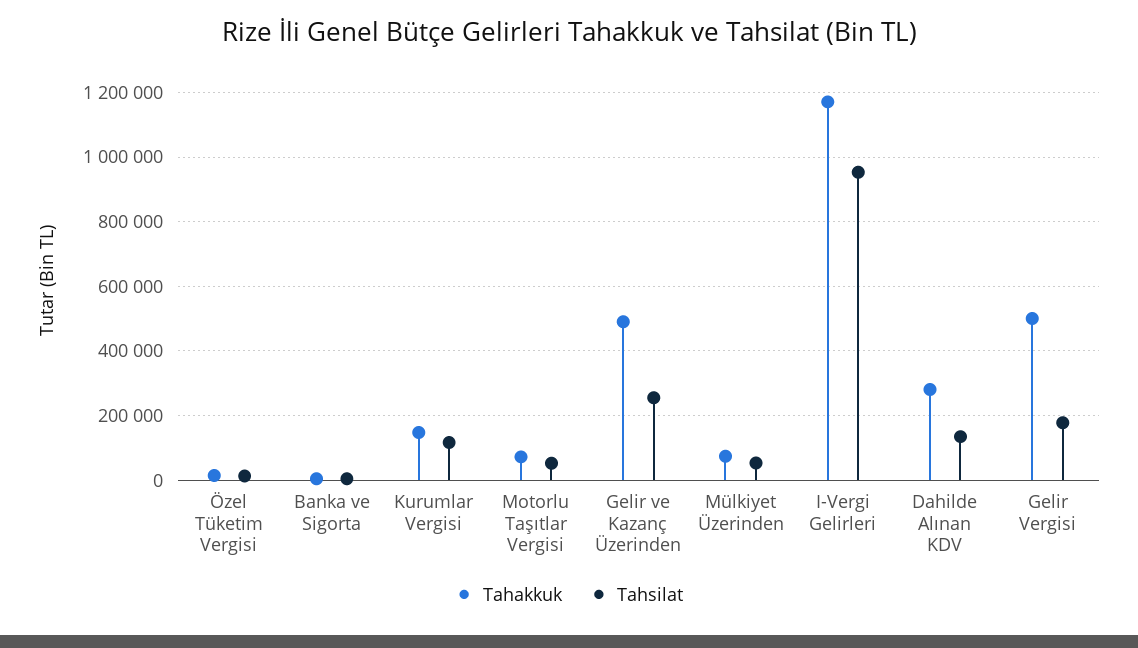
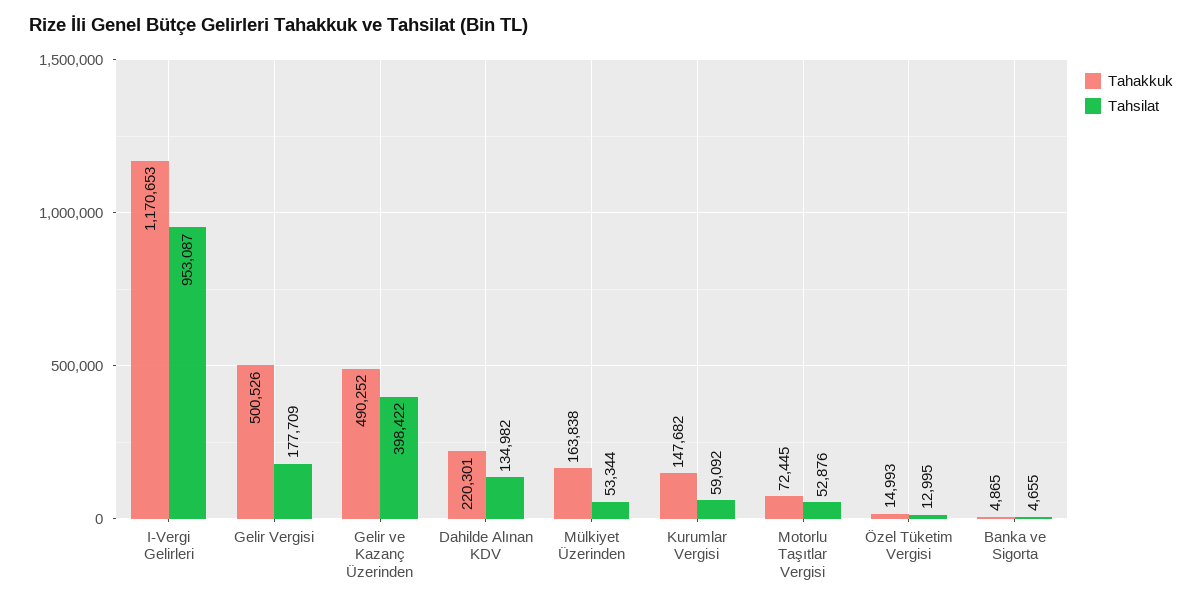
  {
    "Tahakkuk": {
      "Özel Tüketim Vergisi": 14993,
      "Banka ve Sigorta": 4865,
      "Kurumlar Vergisi": 147682,
      "Motorlu Taşıtlar Vergisi": 72445,
      "Gelir ve Kazanç Üzerinden": 490252,
-     "Mülkiyet Üzerinden": 80000,
+     "Mülkiyet Üzerinden": 163838,
      "I-Vergi Gelirleri": 1170653,
-     "Dahilde Alınan KDV": 280000,
+     "Dahilde Alınan KDV": 220301,
      "Gelir Vergisi": 500526
    },
    "Tahsilat": {
      "Özel Tüketim Vergisi": 12995,
      "Banka ve Sigorta": 4655,
-     "Kurumlar Vergisi": 120000,
+     "Kurumlar Vergisi": 59092,
      "Motorlu Taşıtlar Vergisi": 52876,
-     "Gelir ve Kazanç Üzerinden": 260000,
+     "Gelir ve Kazanç Üzerinden": 398422,
      "Mülkiyet Üzerinden": 53344,
      "I-Vergi Gelirleri": 953087,
      "Dahilde Alınan KDV": 134982,
      "Gelir Vergisi": 177709
    }
  }

